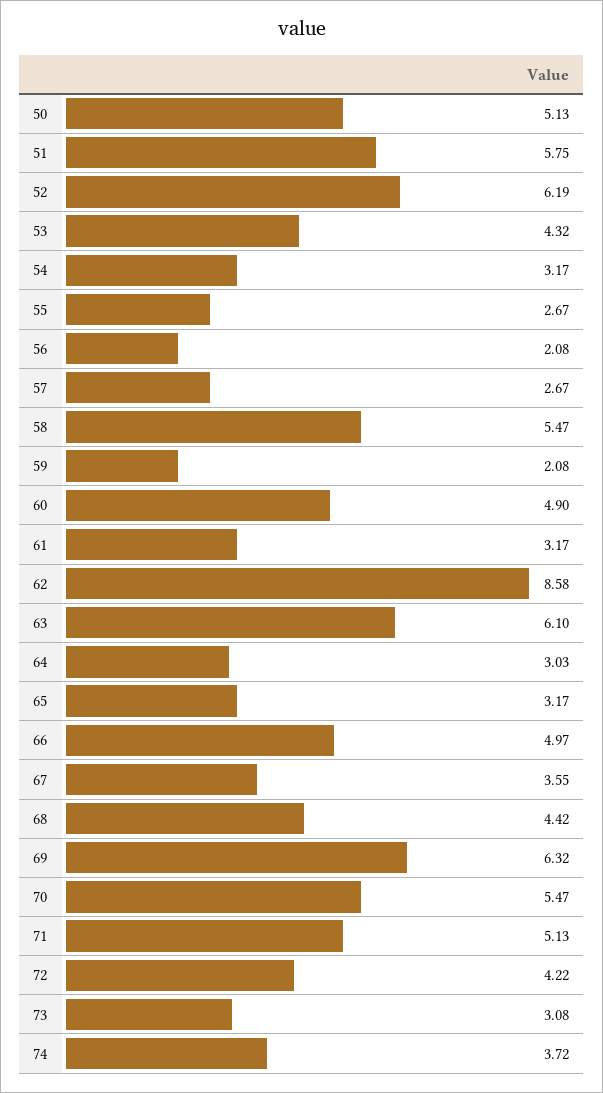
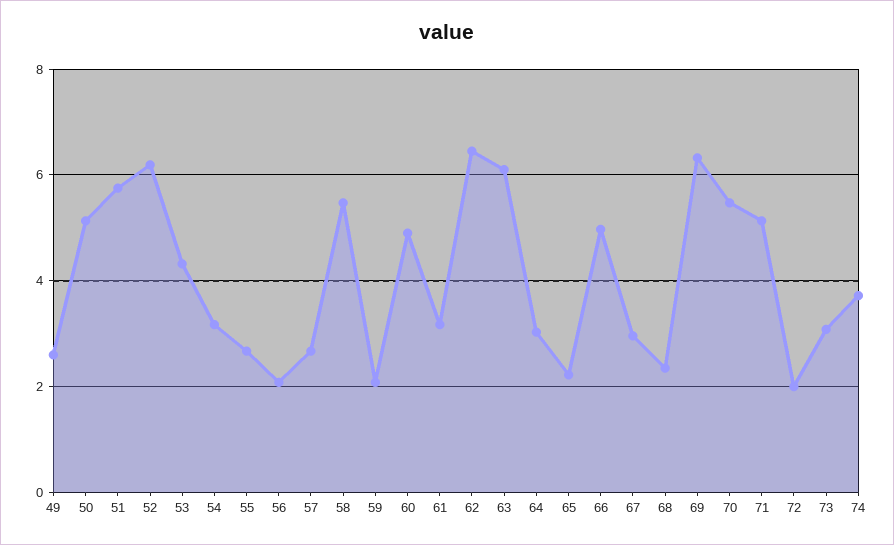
  {
    "50": 5.13,
    "51": 5.75,
    "52": 6.19,
    "53": 4.32,
    "54": 3.17,
    "55": 2.67,
    "56": 2.08,
    "57": 2.67,
    "58": 5.47,
    "59": 2.08,
    "60": 4.9,
    "61": 3.17,
-   "62": 8.58,
+   "62": 6.4,
    "63": 6.1,
    "64": 3.03,
-   "65": 3.17,
+   "65": 2.2,
    "66": 4.97,
-   "67": 3.55,
+   "67": 3,
-   "68": 4.42,
+   "68": 2.4,
    "69": 6.32,
    "70": 5.47,
    "71": 5.13,
-   "72": 4.22,
+   "72": 2,
    "73": 3.08,
-   "74": 3.72
+   "74": 3.72,
+   "49": 2.6
  }

